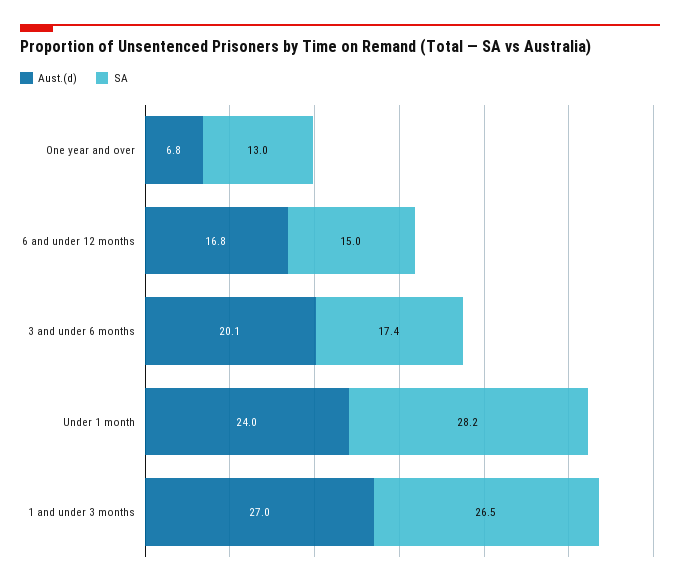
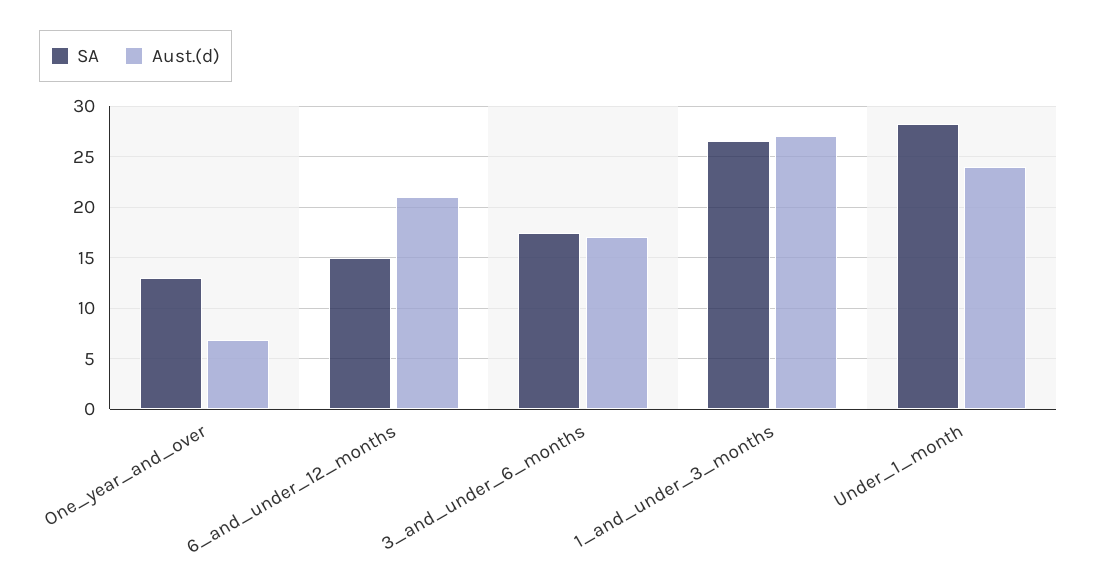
  {
    "Aust.(d)": {
      "One year and over": 6.8,
-     "6 and under 12 months": 16.8,
+     "6 and under 12 months": 21,
-     "3 and under 6 months": 20.1,
+     "3 and under 6 months": 17,
      "Under 1 month": 24,
      "1 and under 3 months": 27
    },
    "SA": {
      "One year and over": 13,
      "6 and under 12 months": 15,
      "3 and under 6 months": 17.4,
      "Under 1 month": 28.2,
      "1 and under 3 months": 26.5
    }
  }

